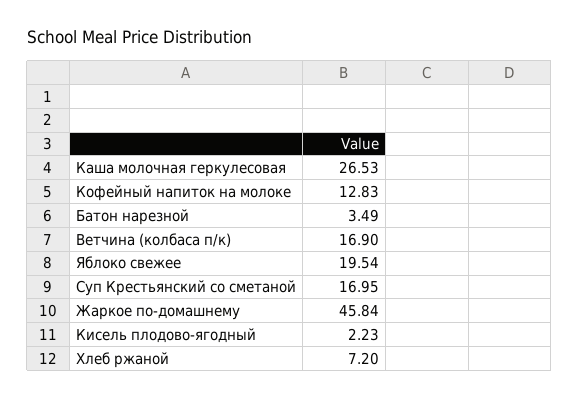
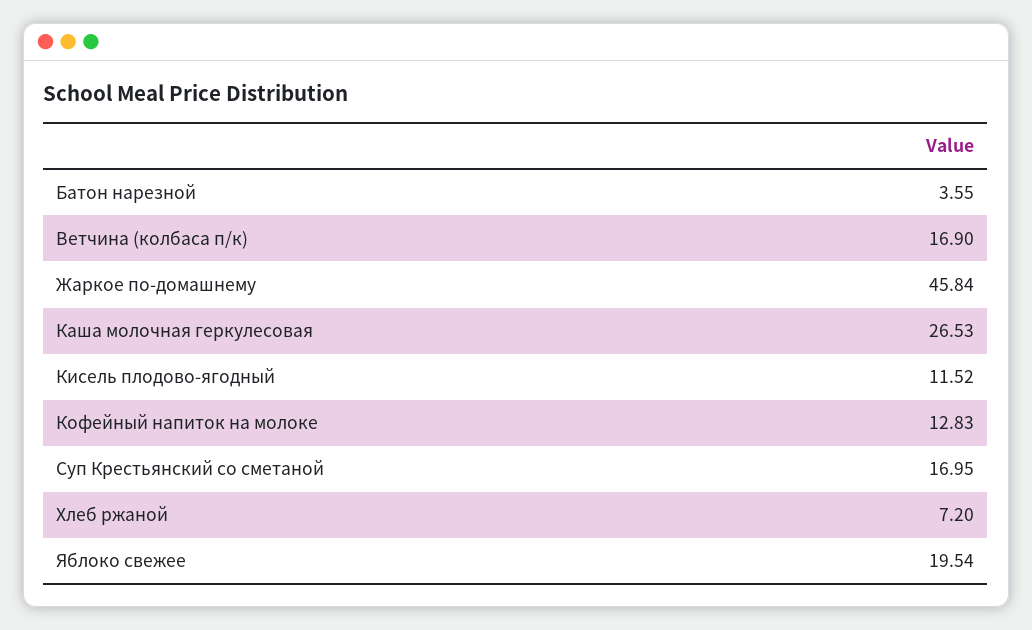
  {
    "Каша молочная геркулесовая": 26.53,
    "Кофейный напиток на молоке": 12.83,
-   "Батон нарезной": 3.49,
+   "Батон нарезной": 3.55,
    "Ветчина (колбаса п/к)": 16.9,
    "Яблоко свежее": 19.54,
    "Суп Крестьянский со сметаной": 16.95,
    "Жаркое по-домашнему": 45.84,
-   "Кисель плодово-ягодный": 2.23,
+   "Кисель плодово-ягодный": 11.52,
    "Хлеб ржаной": 7.2
  }

